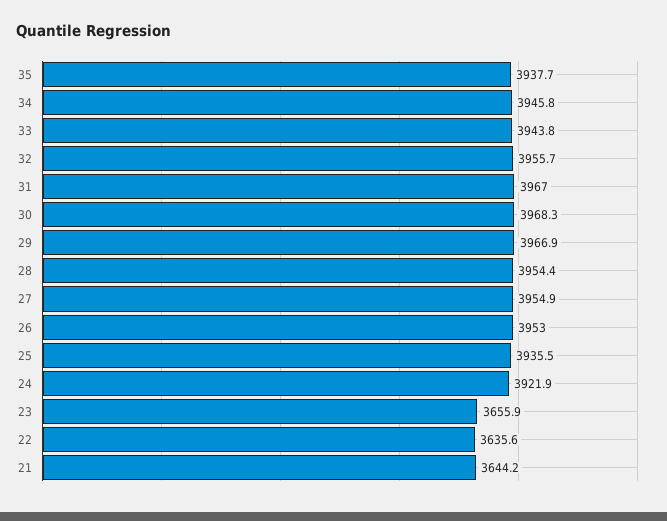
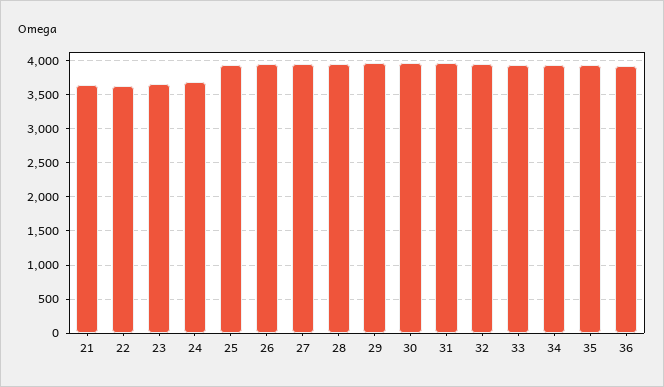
  {
    "35": 3937.7,
    "34": 3945.8,
    "33": 3943.8,
    "32": 3955.7,
    "31": 3967,
    "30": 3968.3,
    "29": 3966.9,
    "28": 3954.4,
    "27": 3954.9,
    "26": 3953,
    "25": 3935.5,
-   "24": 3921.9,
+   "24": 3700,
    "23": 3655.9,
    "22": 3635.6,
-   "21": 3644.2
+   "21": 3644.2,
+   "36": 3900
  }

